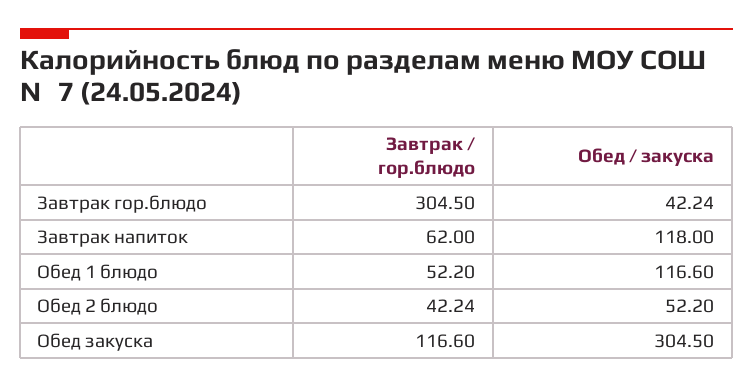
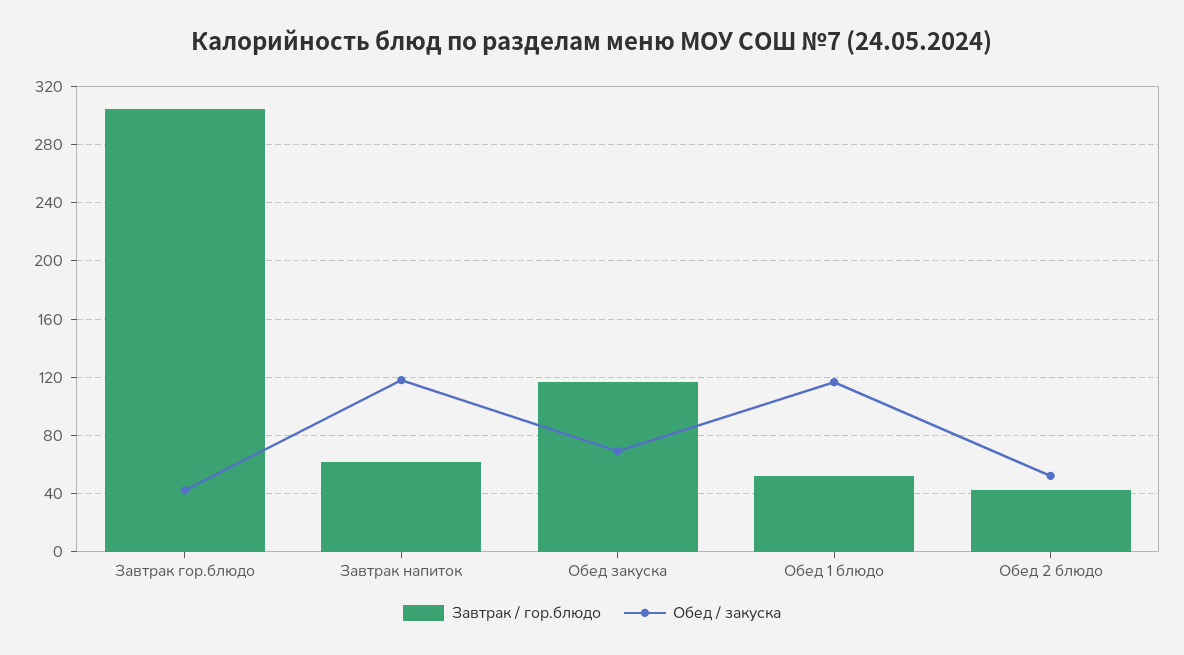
  {
    "Завтрак / гор.блюдо": {
      "Завтрак гор.блюдо": 304.5,
      "Завтрак напиток": 62,
      "Обед 1 блюдо": 52.2,
      "Обед 2 блюдо": 42.24,
      "Обед закуска": 116.6
    },
    "Обед / закуска": {
      "Завтрак гор.блюдо": 42.24,
      "Завтрак напиток": 118,
      "Обед 1 блюдо": 116.6,
      "Обед 2 блюдо": 52.2,
-     "Обед закуска": 304.5
+     "Обед закуска": 70
    }
  }

